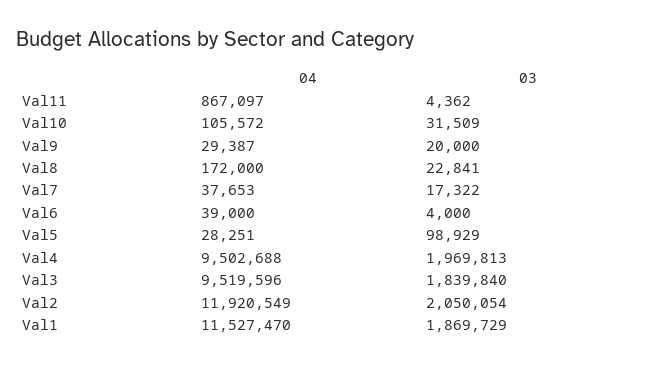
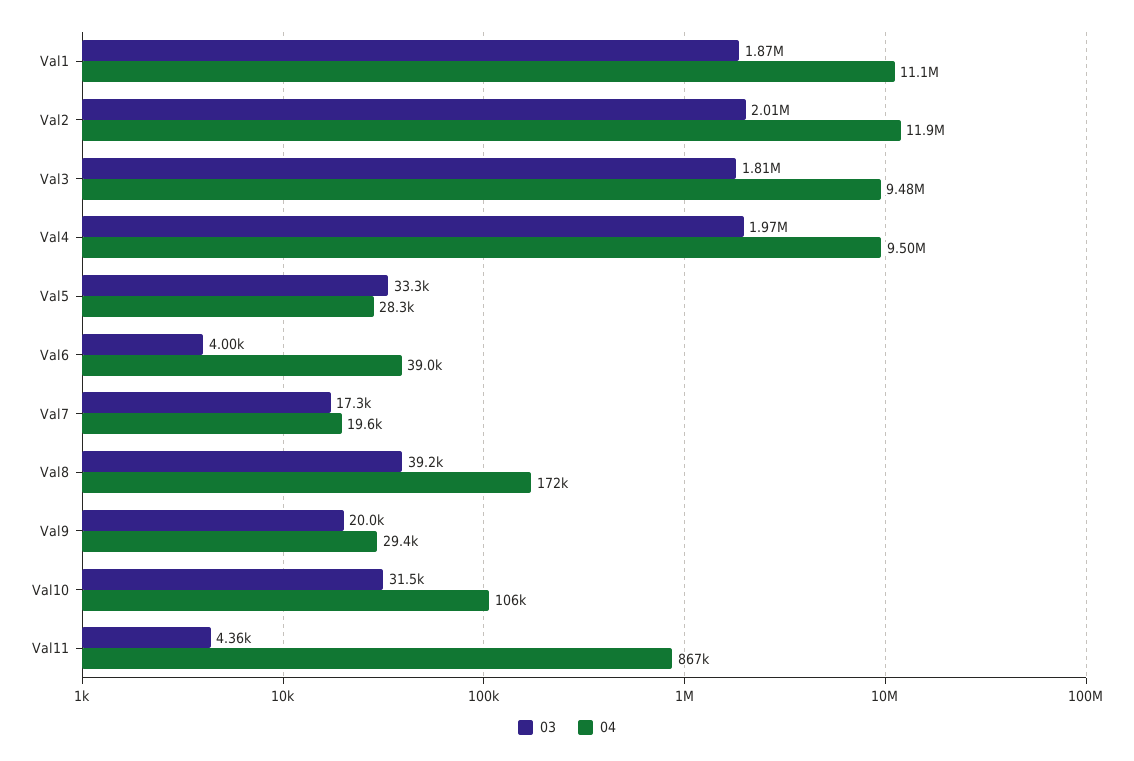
  {
    "04": {
      "Val11": 867097,
      "Val10": 105572,
      "Val9": 29387,
      "Val8": 172000,
-     "Val7": 37653,
+     "Val7": 19600,
      "Val6": 39000,
      "Val5": 28251,
      "Val4": 9502688,
-     "Val3": 9519596,
+     "Val3": 9480000,
      "Val2": 11920549,
-     "Val1": 11527470
+     "Val1": 11100000
    },
    "03": {
      "Val11": 4362,
      "Val10": 31509,
      "Val9": 20000,
-     "Val8": 22841,
+     "Val8": 39200,
      "Val7": 17322,
      "Val6": 4000,
-     "Val5": 98929,
+     "Val5": 33300,
      "Val4": 1969813,
-     "Val3": 1839840,
+     "Val3": 1810000,
-     "Val2": 2050054,
+     "Val2": 2010000,
      "Val1": 1869729
    }
  }

